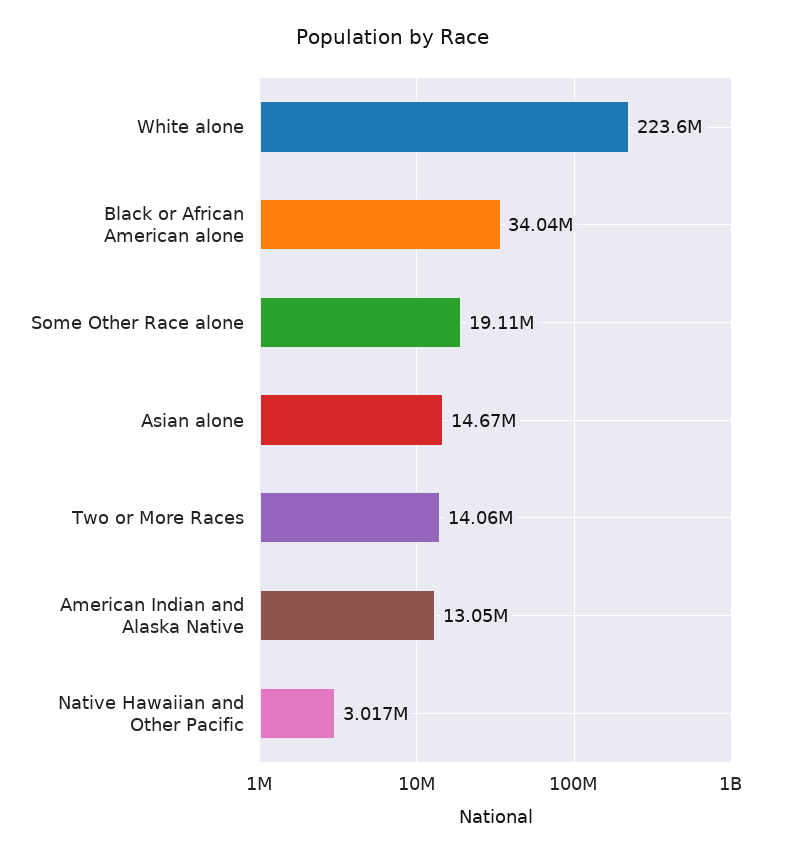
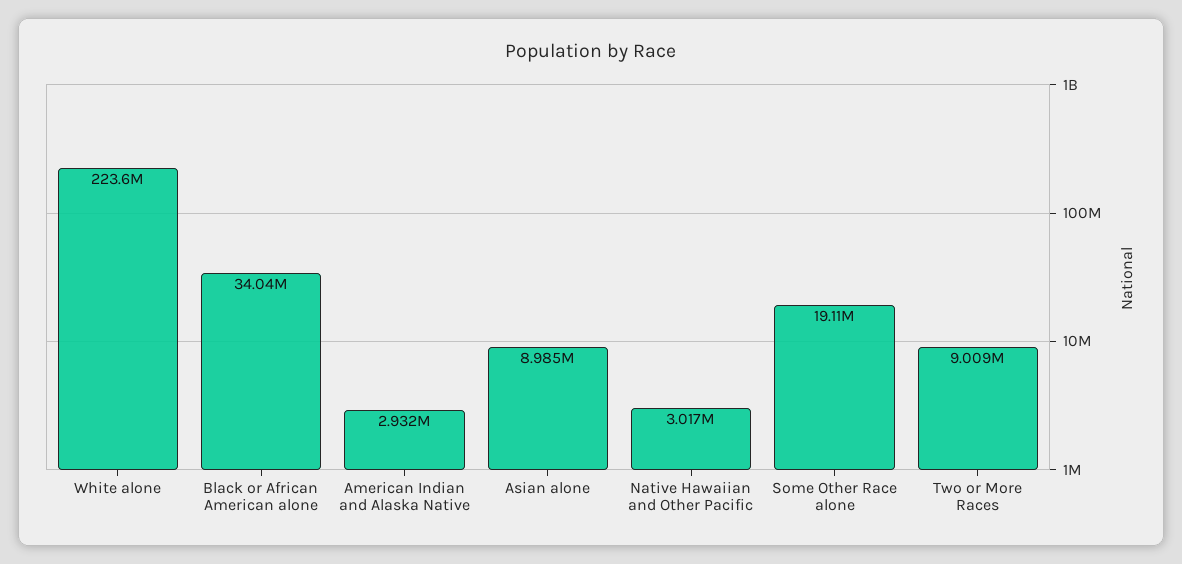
  {
    "White alone": 223600000,
    "Black or African American alone": 34040000,
    "Some Other Race alone": 19110000,
-   "Asian alone": 14670000,
+   "Asian alone": 8985000,
-   "Two or More Races": 14060000,
+   "Two or More Races": 9009000,
-   "American Indian and Alaska Native": 13050000,
+   "American Indian and Alaska Native": 2932000,
    "Native Hawaiian and Other Pacific": 3017000
  }

